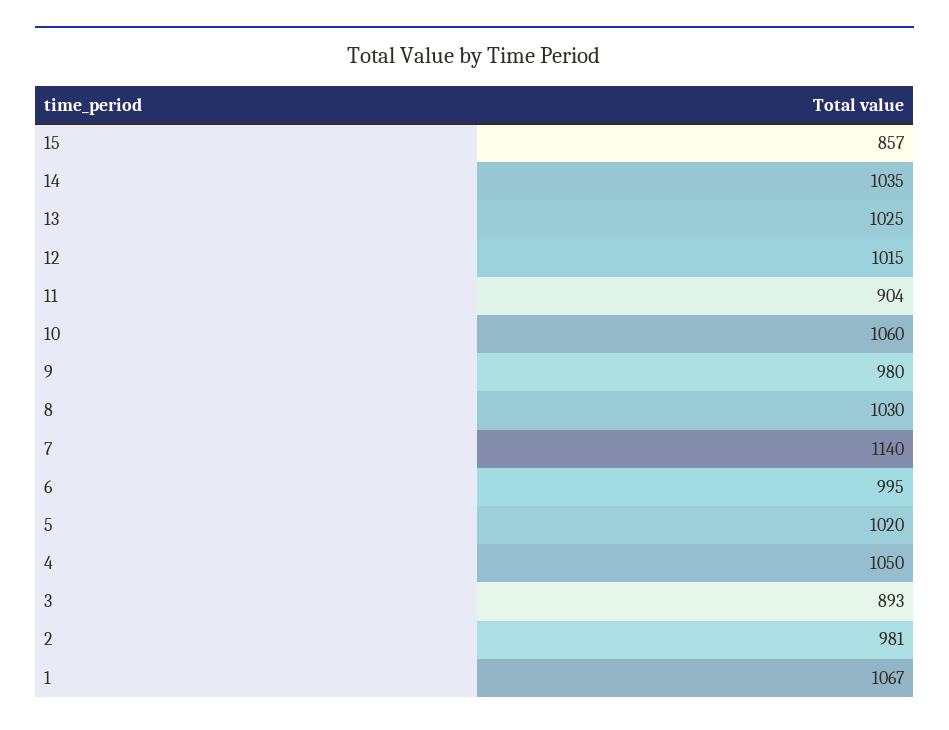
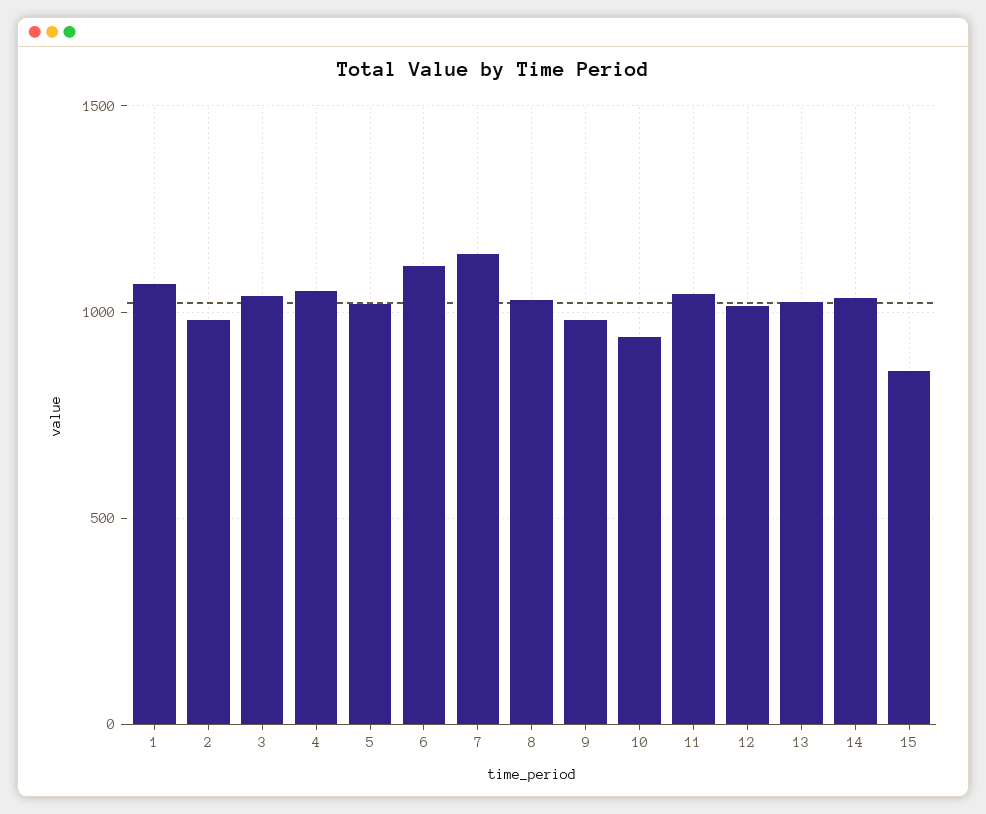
  {
    "15": 857,
    "14": 1035,
    "13": 1025,
    "12": 1015,
-   "11": 904,
+   "11": 1050,
-   "10": 1060,
+   "10": 950,
    "9": 980,
    "8": 1030,
    "7": 1140,
-   "6": 995,
+   "6": 1100,
    "5": 1020,
    "4": 1050,
-   "3": 893,
+   "3": 1050,
    "2": 981,
    "1": 1067
  }

